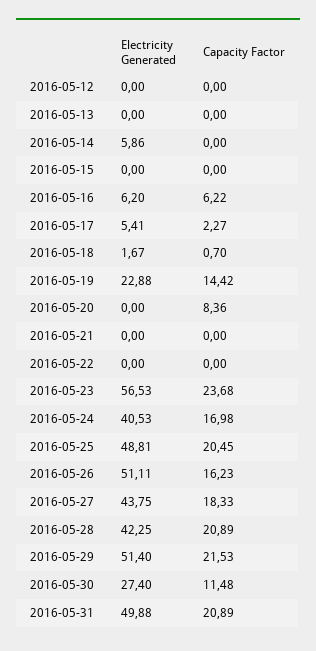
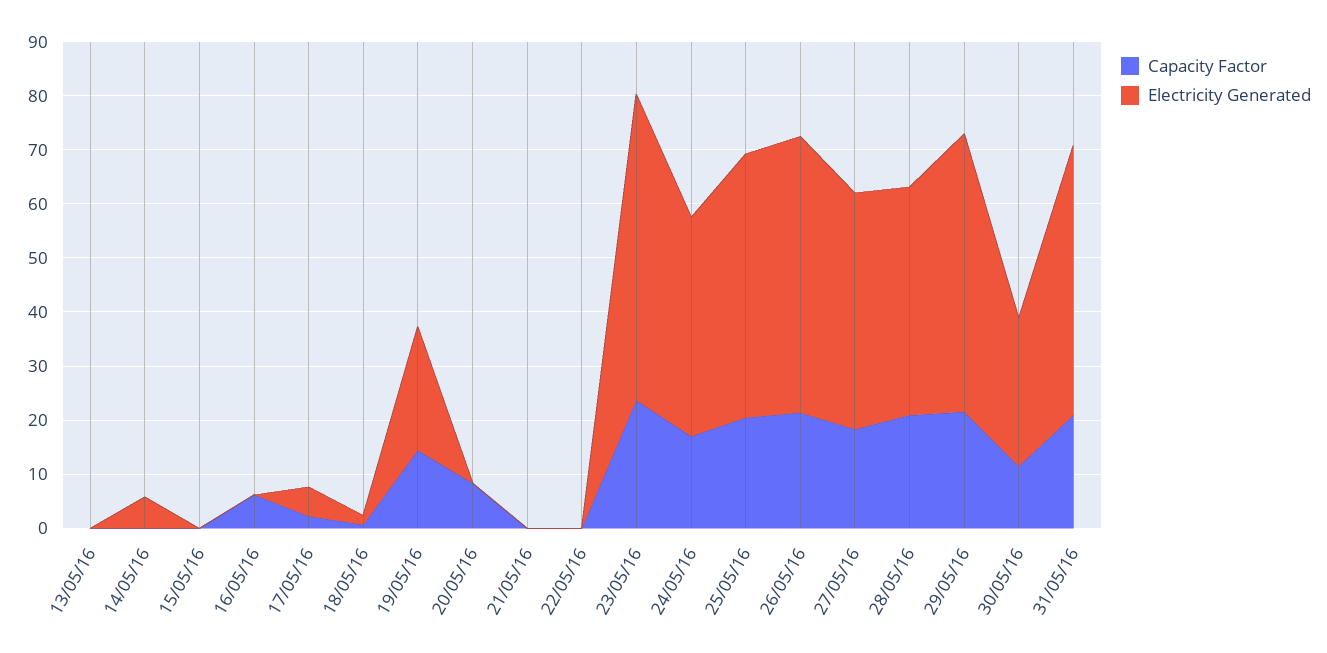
  {
    "Electricity Generated": {
-     "2016-05-12": 0,
      "2016-05-13": 0,
      "2016-05-14": 5.86,
      "2016-05-15": 0,
-     "2016-05-16": 6.2,
+     "2016-05-16": 0,
      "2016-05-17": 5.41,
      "2016-05-18": 1.67,
      "2016-05-19": 22.88,
      "2016-05-20": 0,
      "2016-05-21": 0,
      "2016-05-22": 0,
      "2016-05-23": 56.53,
      "2016-05-24": 40.53,
      "2016-05-25": 48.81,
      "2016-05-26": 51.11,
      "2016-05-27": 43.75,
      "2016-05-28": 42.25,
      "2016-05-29": 51.4,
      "2016-05-30": 27.4,
      "2016-05-31": 49.88
    },
    "Capacity Factor": {
-     "2016-05-12": 0,
      "2016-05-13": 0,
      "2016-05-14": 0,
      "2016-05-15": 0,
      "2016-05-16": 6.22,
      "2016-05-17": 2.27,
      "2016-05-18": 0.7,
      "2016-05-19": 14.42,
      "2016-05-20": 8.36,
      "2016-05-21": 0,
      "2016-05-22": 0,
      "2016-05-23": 23.68,
      "2016-05-24": 16.98,
      "2016-05-25": 20.45,
-     "2016-05-26": 16.23,
+     "2016-05-26": 22,
      "2016-05-27": 18.33,
      "2016-05-28": 20.89,
      "2016-05-29": 21.53,
      "2016-05-30": 11.48,
      "2016-05-31": 20.89
    }
  }

